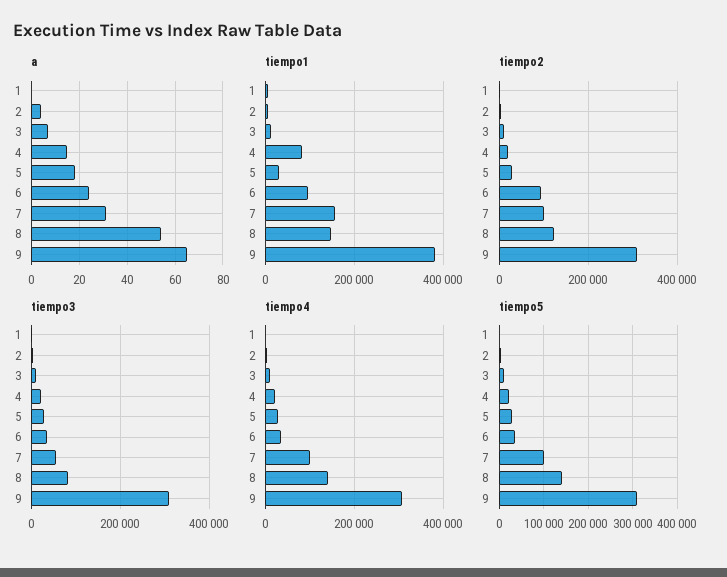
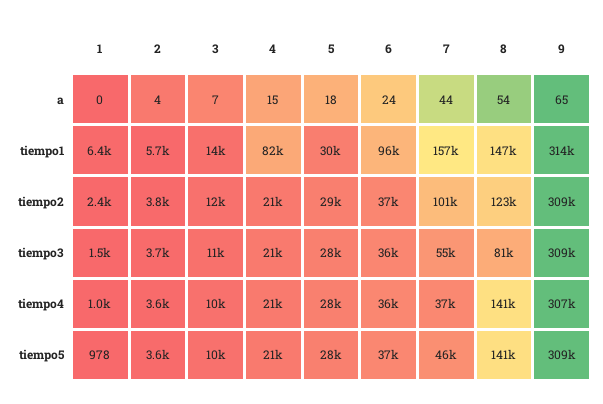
  {
    "a": {
      "1": 0,
      "2": 4,
      "3": 7,
      "4": 15,
      "5": 18,
      "6": 24,
-     "7": 30,
+     "7": 44,
      "8": 54,
      "9": 65
    },
    "tiempo1": {
      "1": 6400,
      "2": 5700,
      "3": 14000,
      "4": 82000,
      "5": 30000,
      "6": 96000,
      "7": 157000,
      "8": 147000,
-     "9": 380000
+     "9": 314000
    },
    "tiempo2": {
      "1": 2400,
      "2": 3800,
      "3": 12000,
      "4": 21000,
      "5": 29000,
-     "6": 100000,
+     "6": 37000,
      "7": 101000,
      "8": 123000,
      "9": 309000
    },
    "tiempo3": {
      "1": 1500,
      "2": 3700,
      "3": 11000,
      "4": 21000,
      "5": 28000,
      "6": 36000,
      "7": 55000,
      "8": 81000,
      "9": 309000
    },
    "tiempo4": {
      "1": 1000,
      "2": 3600,
      "3": 10000,
      "4": 21000,
      "5": 28000,
      "6": 36000,
-     "7": 100000,
+     "7": 37000,
      "8": 141000,
      "9": 307000
    },
    "tiempo5": {
      "1": 978,
      "2": 3600,
      "3": 10000,
      "4": 21000,
      "5": 28000,
      "6": 37000,
-     "7": 100000,
+     "7": 46000,
      "8": 141000,
      "9": 309000
    }
  }

